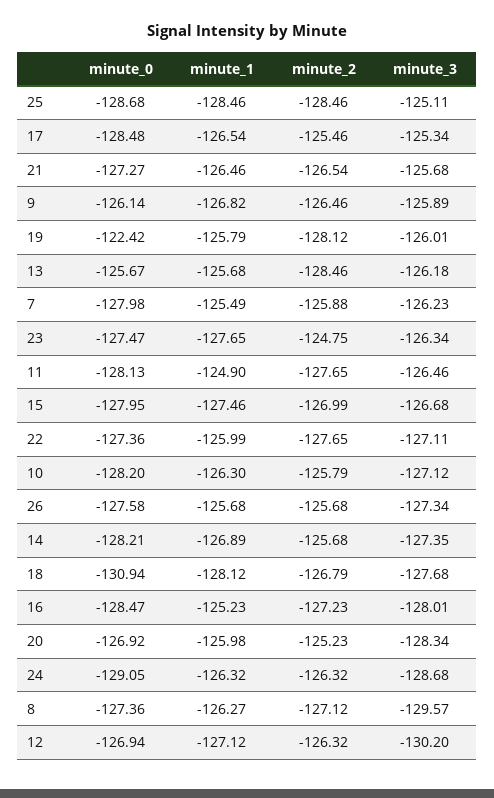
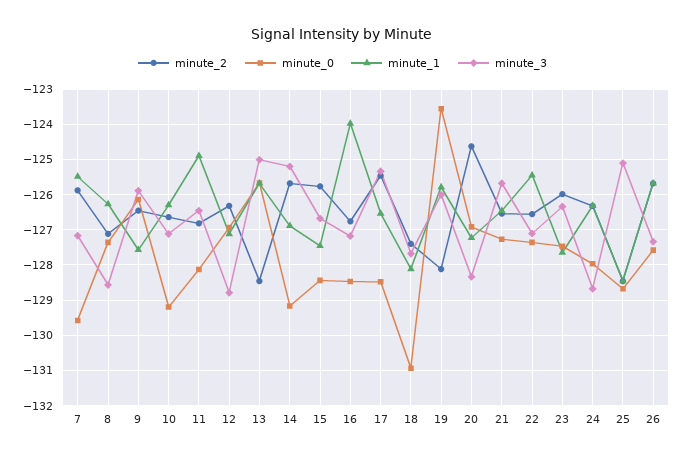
  {
    "minute_0": {
      "25": -128.68,
      "17": -128.48,
      "21": -127.27,
      "9": -126.14,
-     "19": -122.42,
+     "19": -123.6,
      "13": -125.67,
-     "7": -127.98,
+     "7": -129.6,
      "23": -127.47,
      "11": -128.13,
-     "15": -127.95,
+     "15": -128.4,
      "22": -127.36,
-     "10": -128.2,
+     "10": -129.2,
      "26": -127.58,
-     "14": -128.21,
+     "14": -129.2,
      "18": -130.94,
      "16": -128.47,
      "20": -126.92,
-     "24": -129.05,
+     "24": -128,
      "8": -127.36,
      "12": -126.94
    },
    "minute_1": {
      "25": -128.46,
      "17": -126.54,
      "21": -126.46,
-     "9": -126.82,
+     "9": -127.6,
      "19": -125.79,
      "13": -125.68,
      "7": -125.49,
      "23": -127.65,
      "11": -124.9,
      "15": -127.46,
-     "22": -125.99,
+     "22": -125.4,
      "10": -126.3,
      "26": -125.68,
      "14": -126.89,
      "18": -128.12,
-     "16": -125.23,
+     "16": -124,
-     "20": -125.98,
+     "20": -127.2,
      "24": -126.32,
      "8": -126.27,
      "12": -127.12
    },
    "minute_2": {
      "25": -128.46,
      "17": -125.46,
      "21": -126.54,
      "9": -126.46,
      "19": -128.12,
      "13": -128.46,
      "7": -125.88,
-     "23": -124.75,
+     "23": -126,
-     "11": -127.65,
+     "11": -126.8,
-     "15": -126.99,
+     "15": -125.8,
-     "22": -127.65,
+     "22": -126.6,
-     "10": -125.79,
+     "10": -126.6,
      "26": -125.68,
      "14": -125.68,
-     "18": -126.79,
+     "18": -127.4,
-     "16": -127.23,
+     "16": -126.8,
-     "20": -125.23,
+     "20": -124.6,
      "24": -126.32,
      "8": -127.12,
      "12": -126.32
    },
    "minute_3": {
      "25": -125.11,
      "17": -125.34,
      "21": -125.68,
      "9": -125.89,
      "19": -126.01,
-     "13": -126.18,
+     "13": -125,
-     "7": -126.23,
+     "7": -127.2,
      "23": -126.34,
      "11": -126.46,
      "15": -126.68,
      "22": -127.11,
      "10": -127.12,
      "26": -127.34,
-     "14": -127.35,
+     "14": -125.2,
      "18": -127.68,
-     "16": -128.01,
+     "16": -127.2,
      "20": -128.34,
      "24": -128.68,
-     "8": -129.57,
+     "8": -128.6,
-     "12": -130.2
+     "12": -128.8
    }
  }

